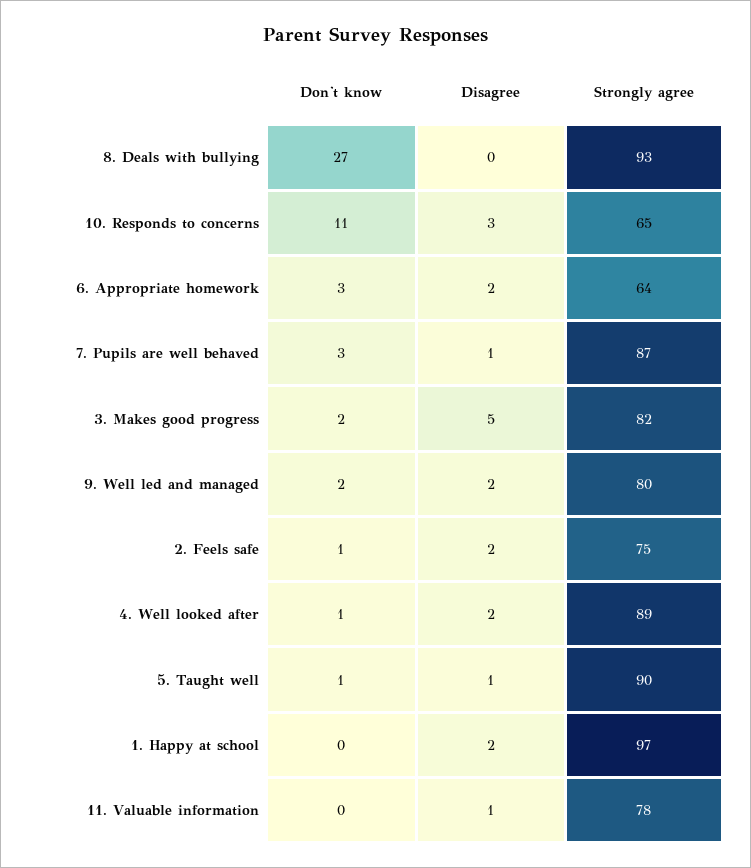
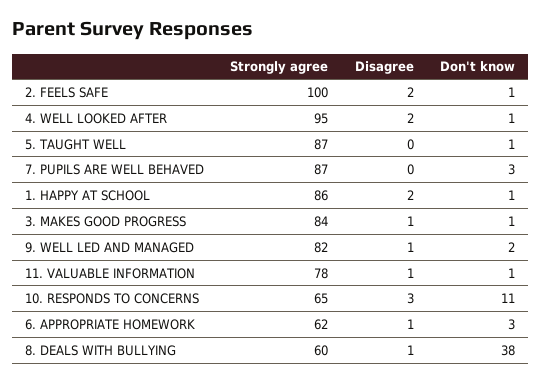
  {
    "Don't know": {
-     "8. Deals with bullying": 27,
+     "8. Deals with bullying": 38,
      "10. Responds to concerns": 11,
      "6. Appropriate homework": 3,
      "7. Pupils are well behaved": 3,
-     "3. Makes good progress": 2,
+     "3. Makes good progress": 1,
      "9. Well led and managed": 2,
      "2. Feels safe": 1,
      "4. Well looked after": 1,
      "5. Taught well": 1,
-     "1. Happy at school": 0,
+     "1. Happy at school": 1,
-     "11. Valuable information": 0
+     "11. Valuable information": 1
    },
    "Disagree": {
-     "8. Deals with bullying": 0,
+     "8. Deals with bullying": 1,
      "10. Responds to concerns": 3,
-     "6. Appropriate homework": 2,
+     "6. Appropriate homework": 1,
-     "7. Pupils are well behaved": 1,
+     "7. Pupils are well behaved": 0,
-     "3. Makes good progress": 5,
+     "3. Makes good progress": 1,
-     "9. Well led and managed": 2,
+     "9. Well led and managed": 1,
      "2. Feels safe": 2,
      "4. Well looked after": 2,
-     "5. Taught well": 1,
+     "5. Taught well": 0,
      "1. Happy at school": 2,
      "11. Valuable information": 1
    },
    "Strongly agree": {
-     "8. Deals with bullying": 93,
+     "8. Deals with bullying": 60,
      "10. Responds to concerns": 65,
-     "6. Appropriate homework": 64,
+     "6. Appropriate homework": 62,
      "7. Pupils are well behaved": 87,
-     "3. Makes good progress": 82,
+     "3. Makes good progress": 84,
-     "9. Well led and managed": 80,
+     "9. Well led and managed": 82,
-     "2. Feels safe": 75,
+     "2. Feels safe": 100,
-     "4. Well looked after": 89,
+     "4. Well looked after": 95,
-     "5. Taught well": 90,
+     "5. Taught well": 87,
-     "1. Happy at school": 97,
+     "1. Happy at school": 86,
      "11. Valuable information": 78
    }
  }

